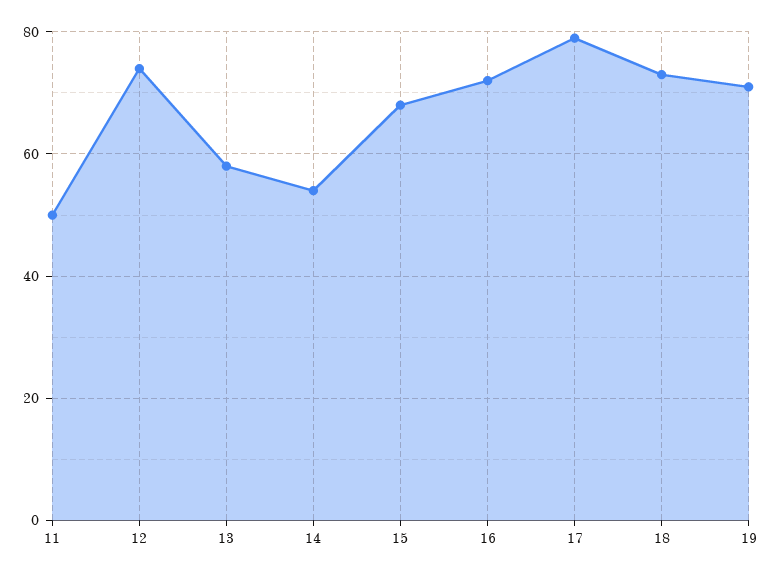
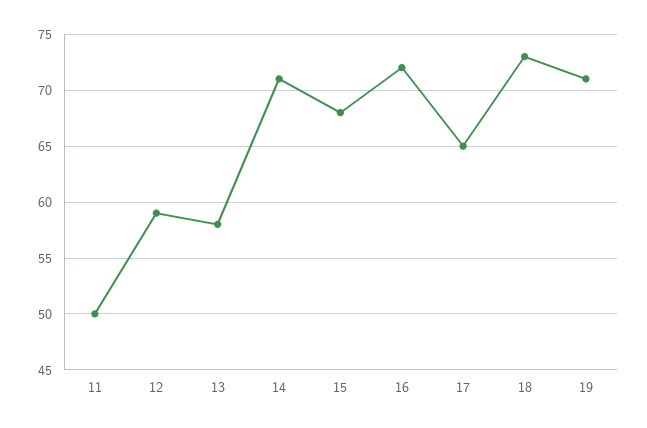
  {
    "11": 50,
-   "12": 75,
+   "12": 59,
    "13": 58,
-   "14": 55,
+   "14": 71,
    "15": 68,
    "16": 72,
-   "17": 80,
+   "17": 65,
    "18": 73,
    "19": 71
  }

